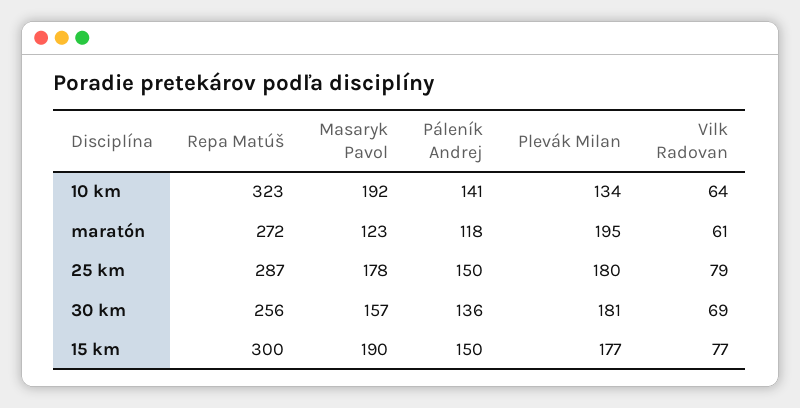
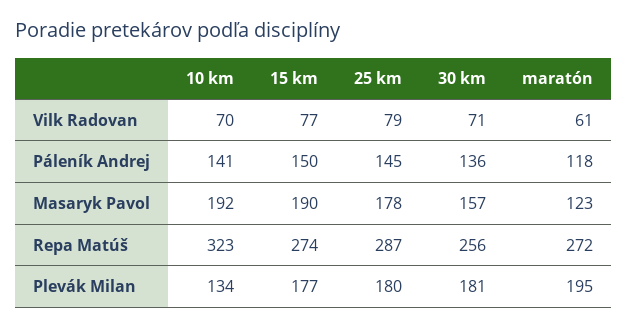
  {
    "Repa Matúš": {
      "10 km": 323,
      "maratón": 272,
      "25 km": 287,
      "30 km": 256,
-     "15 km": 300
+     "15 km": 274
    },
    "Masaryk Pavol": {
      "10 km": 192,
      "maratón": 123,
      "25 km": 178,
      "30 km": 157,
      "15 km": 190
    },
    "Páleník Andrej": {
      "10 km": 141,
      "maratón": 118,
-     "25 km": 150,
+     "25 km": 145,
      "30 km": 136,
      "15 km": 150
    },
    "Plevák Milan": {
      "10 km": 134,
      "maratón": 195,
      "25 km": 180,
      "30 km": 181,
      "15 km": 177
    },
    "Vilk Radovan": {
-     "10 km": 64,
+     "10 km": 70,
      "maratón": 61,
      "25 km": 79,
-     "30 km": 69,
+     "30 km": 71,
      "15 km": 77
    }
  }

